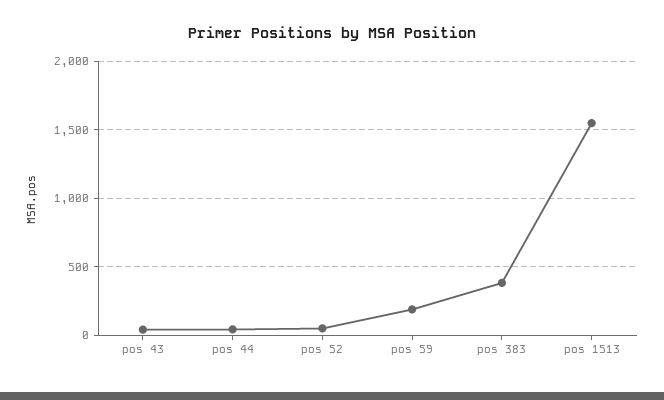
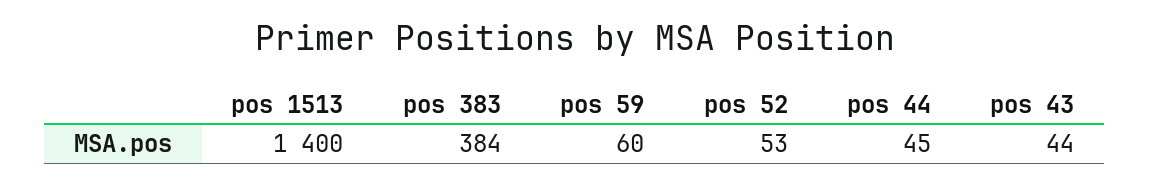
  {
    "pos 43": 44,
    "pos 44": 45,
    "pos 52": 53,
-   "pos 59": 200,
+   "pos 59": 60,
    "pos 383": 384,
-   "pos 1513": 1550
+   "pos 1513": 1400
  }

